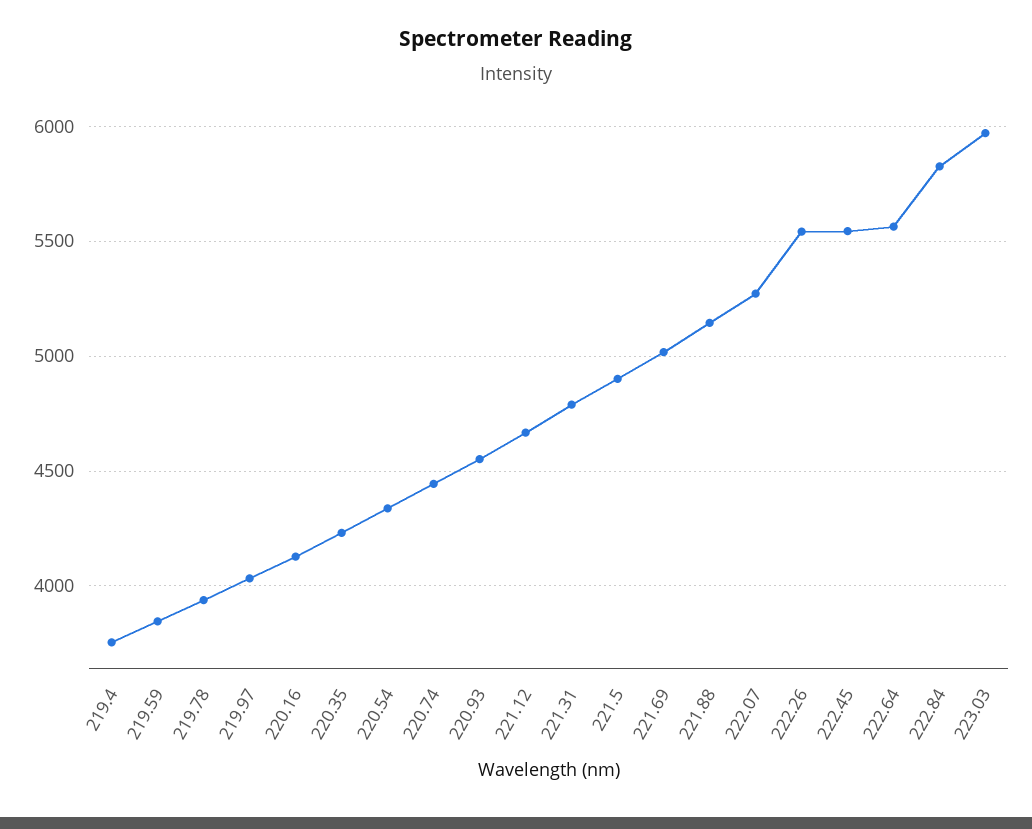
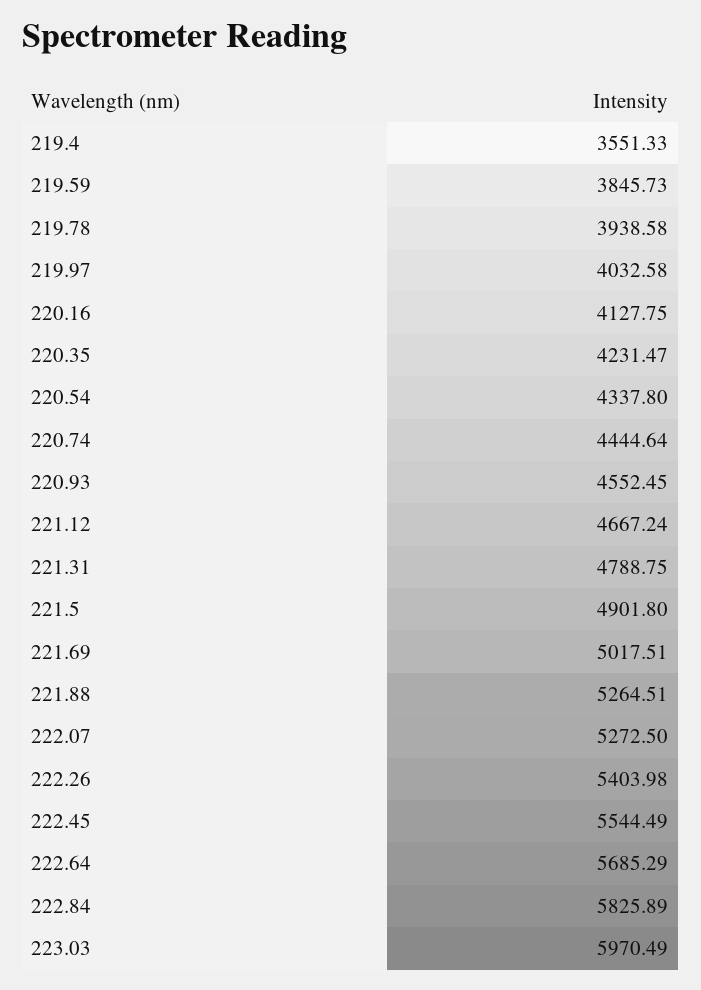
  {
-   "219.4": 3750,
+   "219.4": 3551.33,
    "219.59": 3845.73,
    "219.78": 3938.58,
    "219.97": 4032.58,
    "220.16": 4127.75,
    "220.35": 4231.47,
    "220.54": 4337.8,
    "220.74": 4444.64,
    "220.93": 4552.45,
    "221.12": 4667.24,
    "221.31": 4788.75,
    "221.5": 4901.8,
    "221.69": 5017.51,
-   "221.88": 5150,
+   "221.88": 5264.51,
    "222.07": 5272.5,
-   "222.26": 5550,
+   "222.26": 5403.98,
    "222.45": 5544.49,
-   "222.64": 5550,
+   "222.64": 5685.29,
    "222.84": 5825.89,
    "223.03": 5970.49
  }

